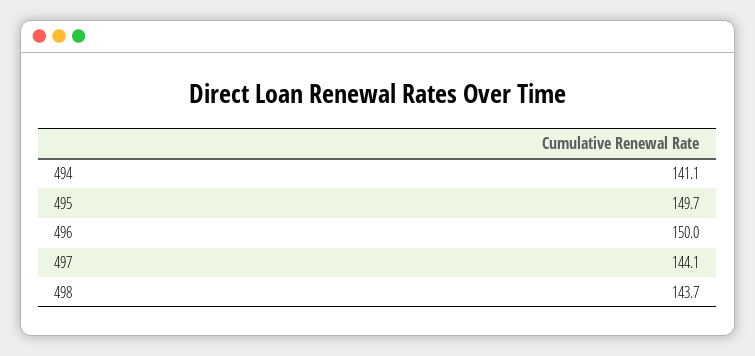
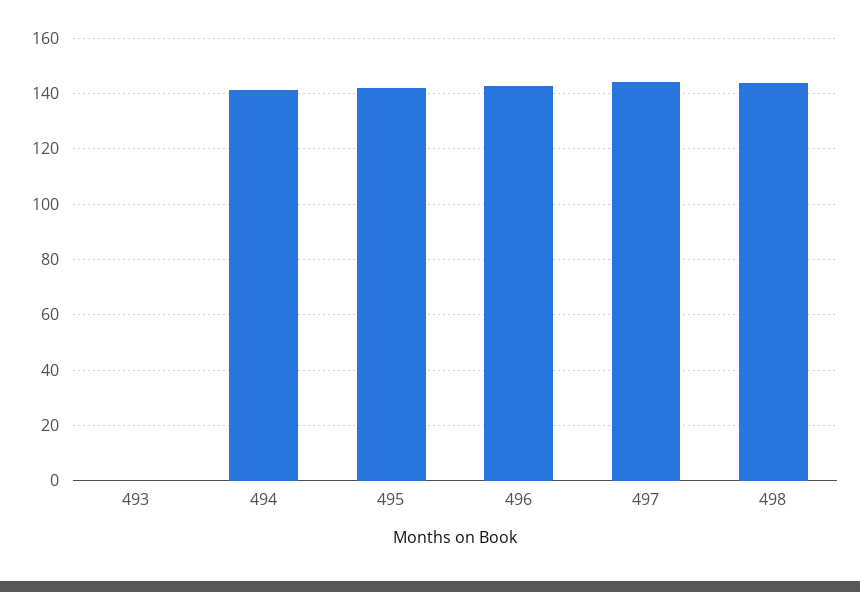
  {
    "494": 141.1,
-   "495": 149.7,
+   "495": 142.5,
-   "496": 150,
+   "496": 142.5,
    "497": 144.1,
-   "498": 143.7
+   "498": 143.7,
+   "493": 0
  }

